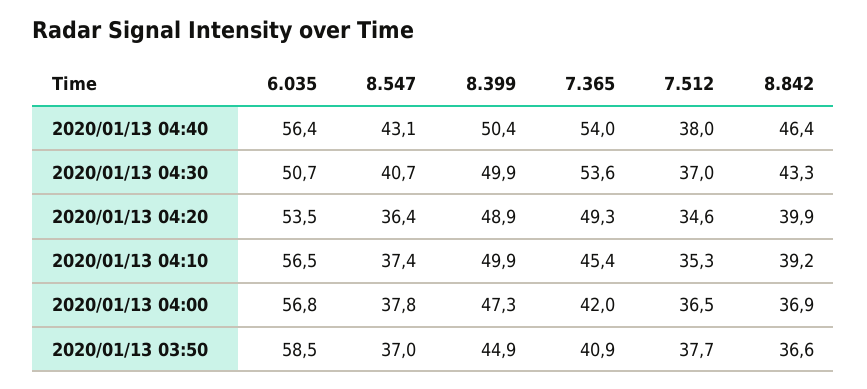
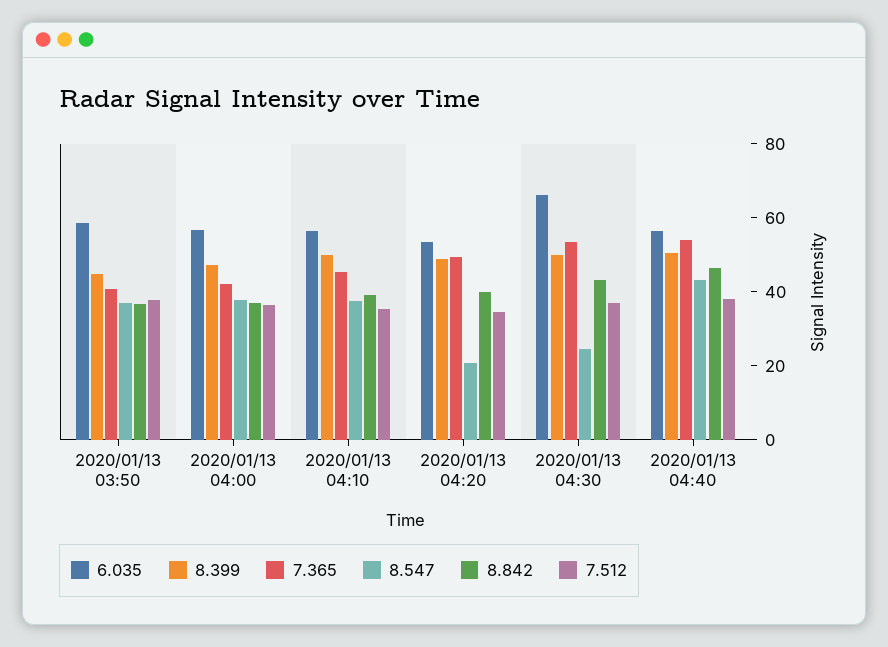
  {
    "6.035": {
      "2020/01/13 04:40": 56.4,
-     "2020/01/13 04:30": 50.7,
+     "2020/01/13 04:30": 65,
      "2020/01/13 04:20": 53.5,
      "2020/01/13 04:10": 56.5,
      "2020/01/13 04:00": 56.8,
      "2020/01/13 03:50": 58.5
    },
    "8.547": {
      "2020/01/13 04:40": 43.1,
-     "2020/01/13 04:30": 40.7,
+     "2020/01/13 04:30": 25,
-     "2020/01/13 04:20": 36.4,
+     "2020/01/13 04:20": 20,
      "2020/01/13 04:10": 37.4,
      "2020/01/13 04:00": 37.8,
      "2020/01/13 03:50": 37
    },
    "8.399": {
      "2020/01/13 04:40": 50.4,
      "2020/01/13 04:30": 49.9,
      "2020/01/13 04:20": 48.9,
      "2020/01/13 04:10": 49.9,
      "2020/01/13 04:00": 47.3,
      "2020/01/13 03:50": 44.9
    },
    "7.365": {
      "2020/01/13 04:40": 54,
      "2020/01/13 04:30": 53.6,
      "2020/01/13 04:20": 49.3,
      "2020/01/13 04:10": 45.4,
      "2020/01/13 04:00": 42,
      "2020/01/13 03:50": 40.9
    },
    "7.512": {
      "2020/01/13 04:40": 38,
      "2020/01/13 04:30": 37,
      "2020/01/13 04:20": 34.6,
      "2020/01/13 04:10": 35.3,
      "2020/01/13 04:00": 36.5,
      "2020/01/13 03:50": 37.7
    },
    "8.842": {
      "2020/01/13 04:40": 46.4,
      "2020/01/13 04:30": 43.3,
      "2020/01/13 04:20": 39.9,
      "2020/01/13 04:10": 39.2,
      "2020/01/13 04:00": 36.9,
      "2020/01/13 03:50": 36.6
    }
  }

